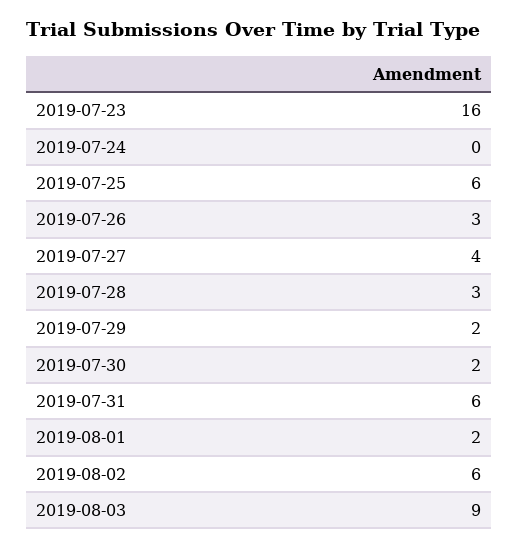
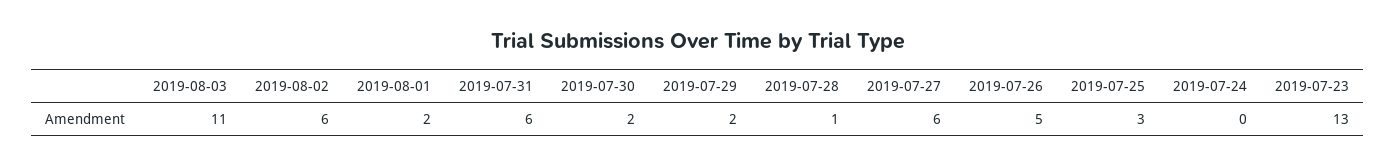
  {
-   "2019-07-23": 16,
+   "2019-07-23": 13,
    "2019-07-24": 0,
-   "2019-07-25": 6,
+   "2019-07-25": 3,
-   "2019-07-26": 3,
+   "2019-07-26": 5,
-   "2019-07-27": 4,
+   "2019-07-27": 6,
-   "2019-07-28": 3,
+   "2019-07-28": 1,
    "2019-07-29": 2,
    "2019-07-30": 2,
    "2019-07-31": 6,
    "2019-08-01": 2,
    "2019-08-02": 6,
-   "2019-08-03": 9
+   "2019-08-03": 11
  }

